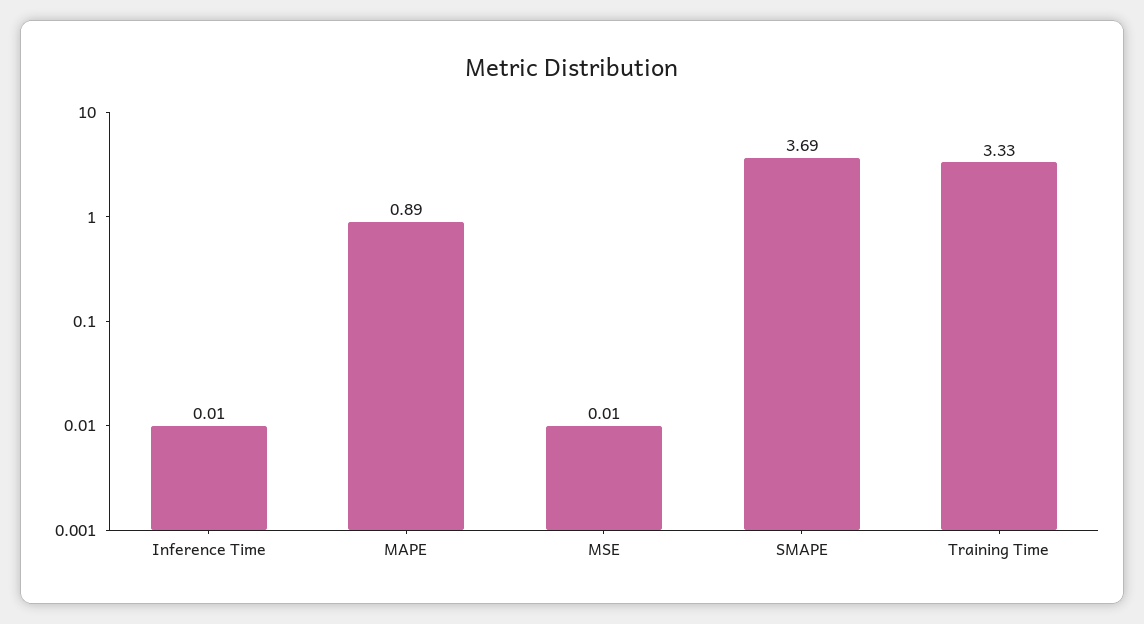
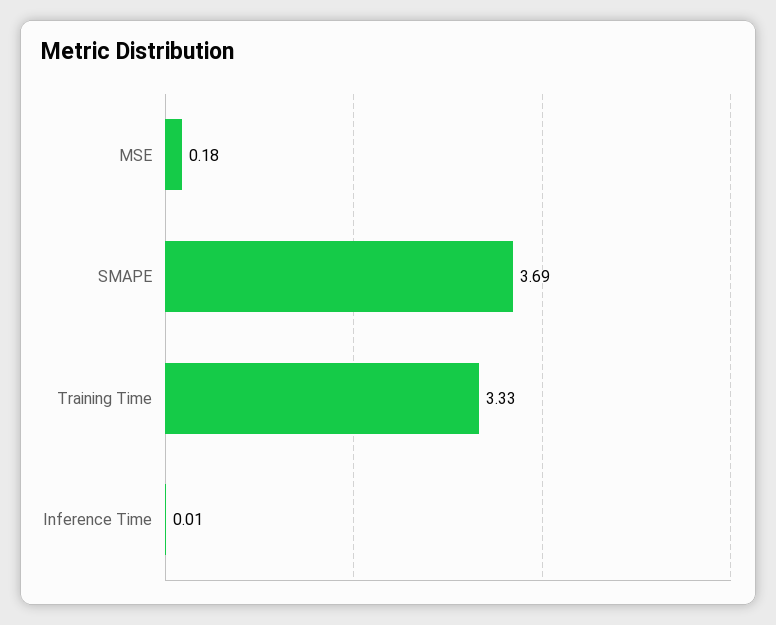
  {
    "Inference Time": 0.01,
-   "MAPE": 0.89,
-   "MSE": 0.01,
+   "MSE": 0.18,
    "SMAPE": 3.69,
    "Training Time": 3.33
  }

